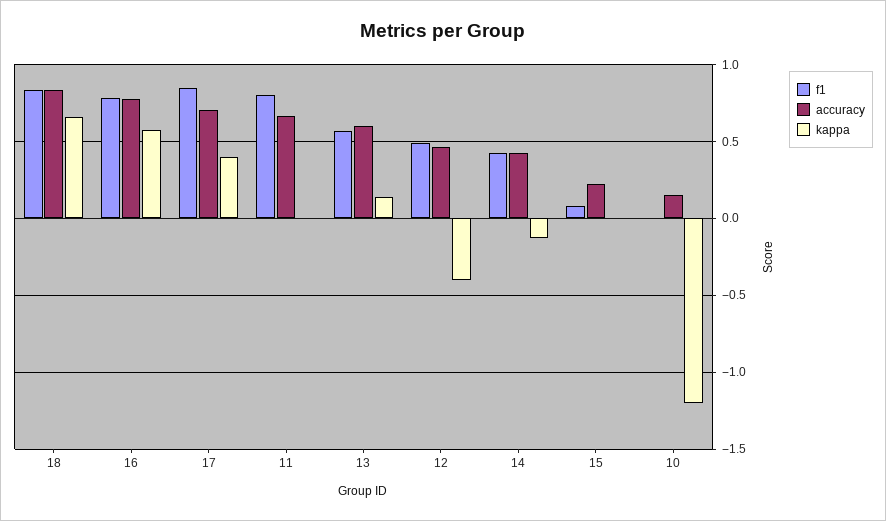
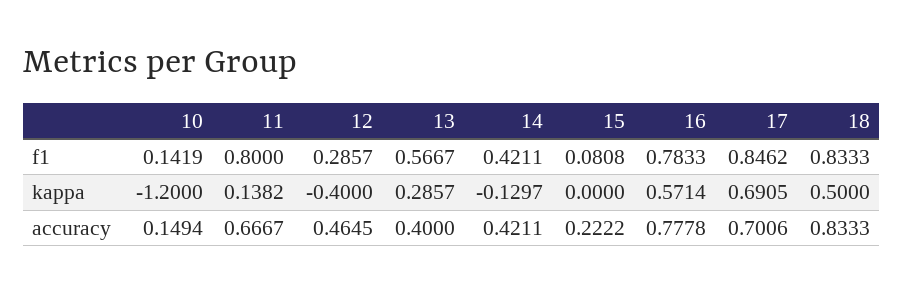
  {
    "f1": {
      "18": 0.8333,
      "16": 0.7833,
      "17": 0.8462,
      "11": 0.8,
      "13": 0.5667,
-     "12": 0.5,
+     "12": 0.2857,
      "14": 0.4211,
      "15": 0.0808,
-     "10": 0
+     "10": 0.1419
    },
    "accuracy": {
      "18": 0.8333,
      "16": 0.7778,
      "17": 0.7006,
      "11": 0.6667,
-     "13": 0.6,
+     "13": 0.4,
      "12": 0.4645,
      "14": 0.4211,
      "15": 0.2222,
      "10": 0.1494
    },
    "kappa": {
-     "18": 0.65,
+     "18": 0.5,
      "16": 0.5714,
-     "17": 0.4,
+     "17": 0.6905,
-     "11": 0,
+     "11": 0.1382,
-     "13": 0.15,
+     "13": 0.2857,
      "12": -0.4,
      "14": -0.1297,
      "15": 0,
      "10": -1.2
    }
  }

